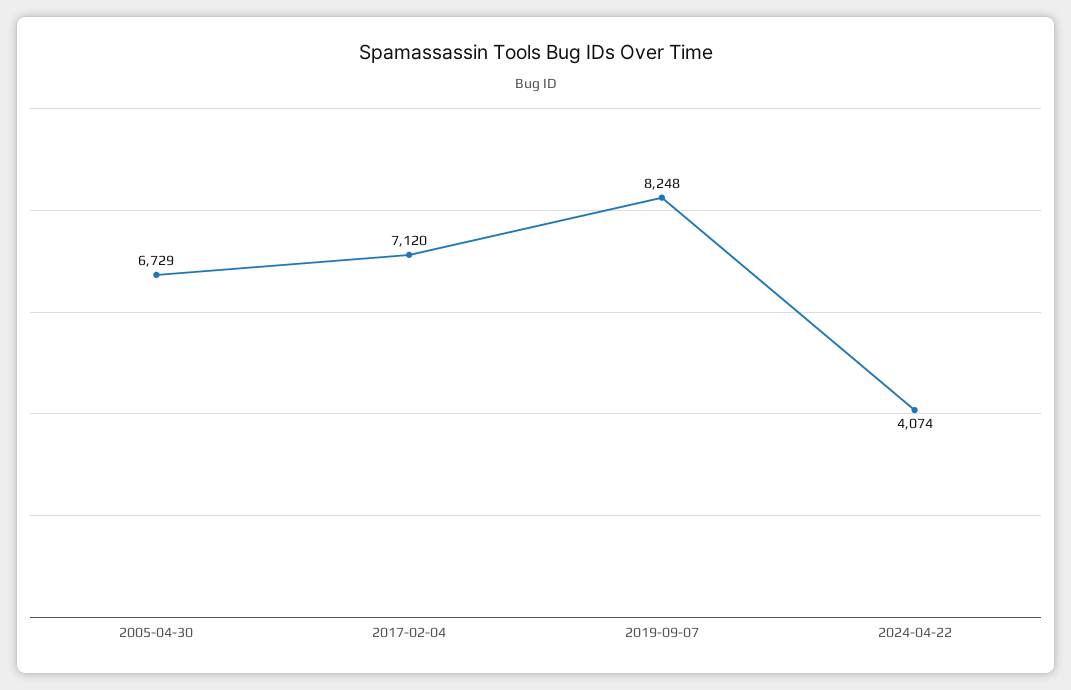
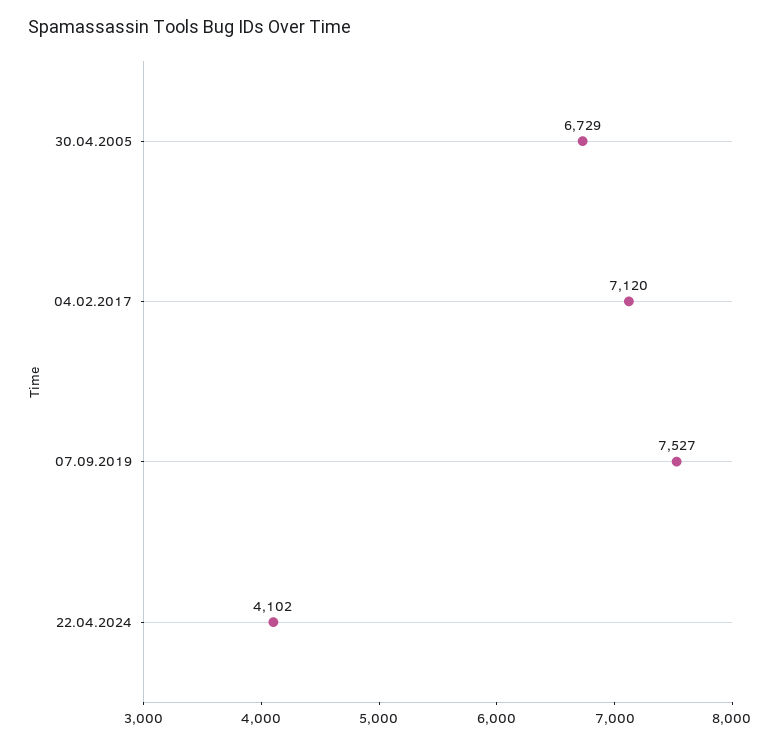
  {
    "2005-04-30": 6729,
    "2017-02-04": 7120,
-   "2019-09-07": 8248,
+   "2019-09-07": 7527,
-   "2024-04-22": 4074
+   "2024-04-22": 4102
  }

